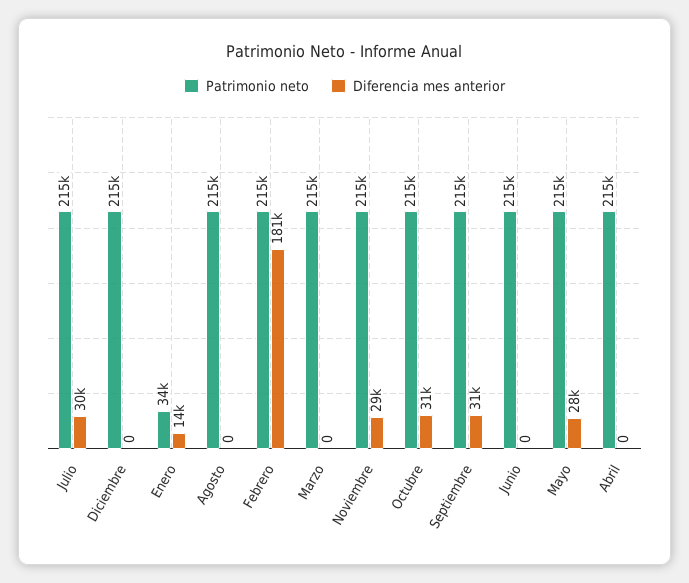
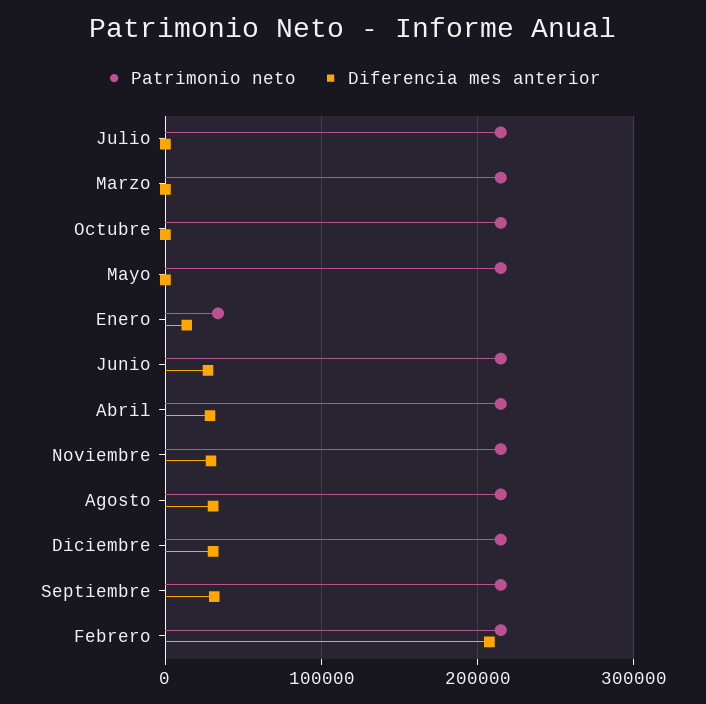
  {
    "Patrimonio neto": {
      "Julio": 215000,
      "Diciembre": 215000,
      "Enero": 34000,
      "Agosto": 215000,
      "Febrero": 215000,
      "Marzo": 215000,
      "Noviembre": 215000,
      "Octubre": 215000,
      "Septiembre": 215000,
      "Junio": 215000,
      "Mayo": 215000,
      "Abril": 215000
    },
    "Diferencia mes anterior": {
-     "Julio": 30000,
+     "Julio": 0,
-     "Diciembre": 0,
+     "Diciembre": 30000,
      "Enero": 14000,
-     "Agosto": 0,
+     "Agosto": 30000,
-     "Febrero": 181000,
+     "Febrero": 210000,
      "Marzo": 0,
      "Noviembre": 29000,
-     "Octubre": 31000,
+     "Octubre": 0,
      "Septiembre": 31000,
-     "Junio": 0,
+     "Junio": 30000,
-     "Mayo": 28000,
+     "Mayo": 0,
-     "Abril": 0
+     "Abril": 30000
    }
  }

